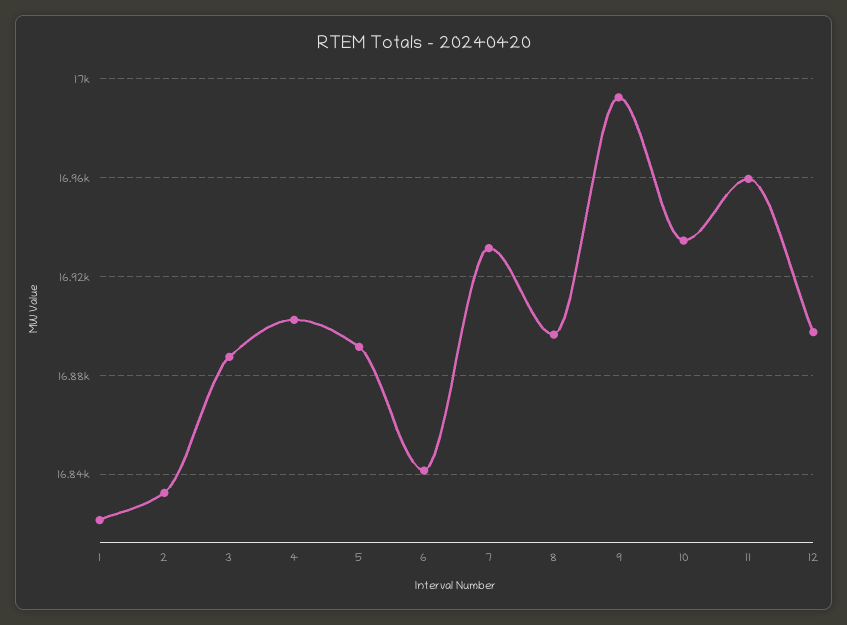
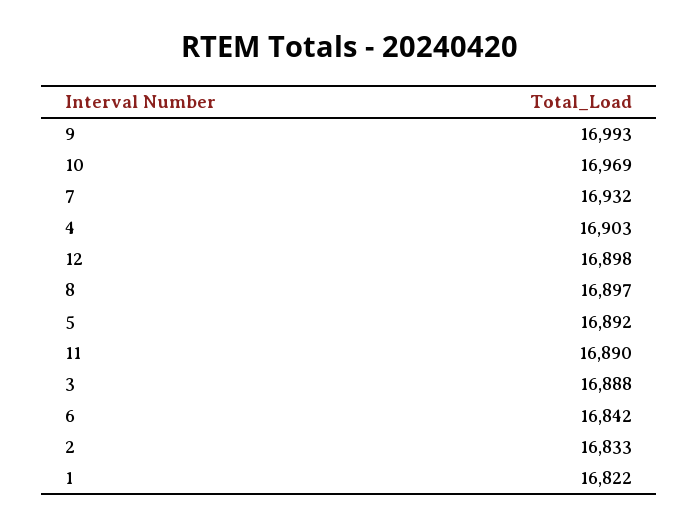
  {
    "1": 16822,
    "2": 16833,
    "3": 16888,
    "4": 16903,
    "5": 16892,
    "6": 16842,
    "7": 16932,
    "8": 16897,
    "9": 16993,
-   "10": 16935,
+   "10": 16969,
-   "11": 16960,
+   "11": 16890,
    "12": 16898
  }

